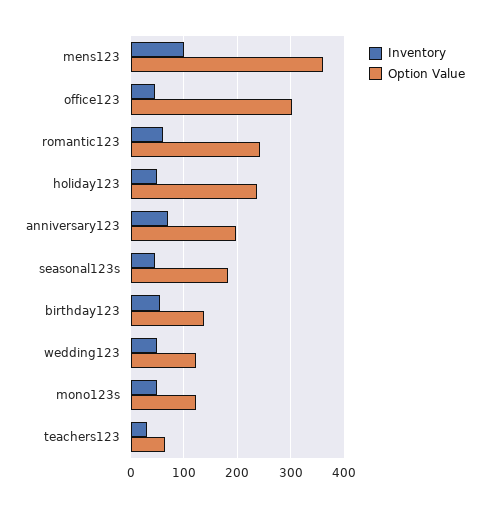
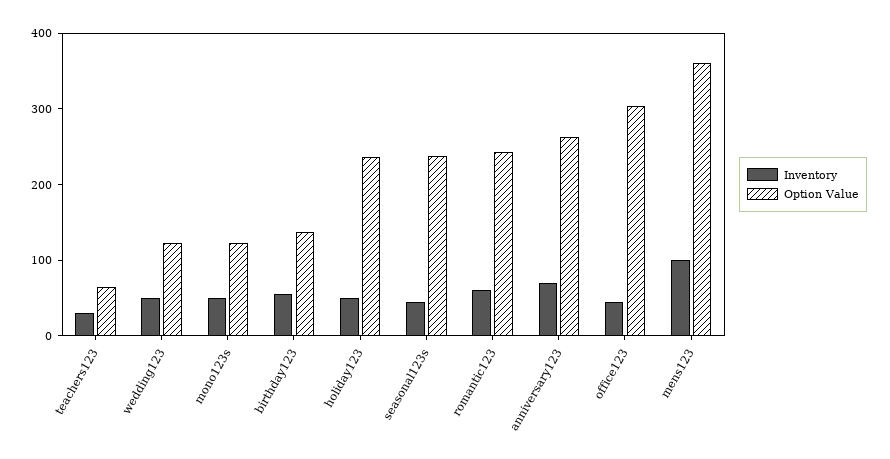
  {
    "Inventory": {
      "mens123": 100,
      "office123": 40,
      "romantic123": 60,
      "holiday123": 60,
      "anniversary123": 80,
      "seasonal123s": 40,
      "birthday123": 60,
      "wedding123": 60,
      "mono123s": 60,
      "teachers123": 40
    },
    "Option Value": {
      "mens123": 360,
      "office123": 300,
      "romantic123": 240,
      "holiday123": 240,
-     "anniversary123": 200,
+     "anniversary123": 260,
-     "seasonal123s": 180,
+     "seasonal123s": 240,
      "birthday123": 140,
      "wedding123": 120,
      "mono123s": 120,
      "teachers123": 60
    }
  }

